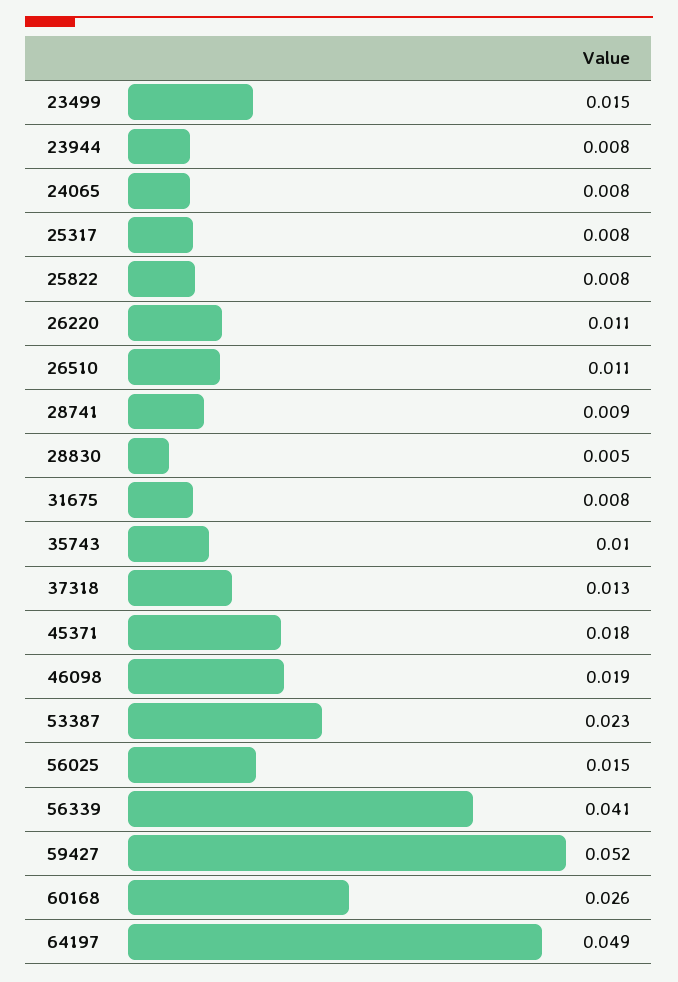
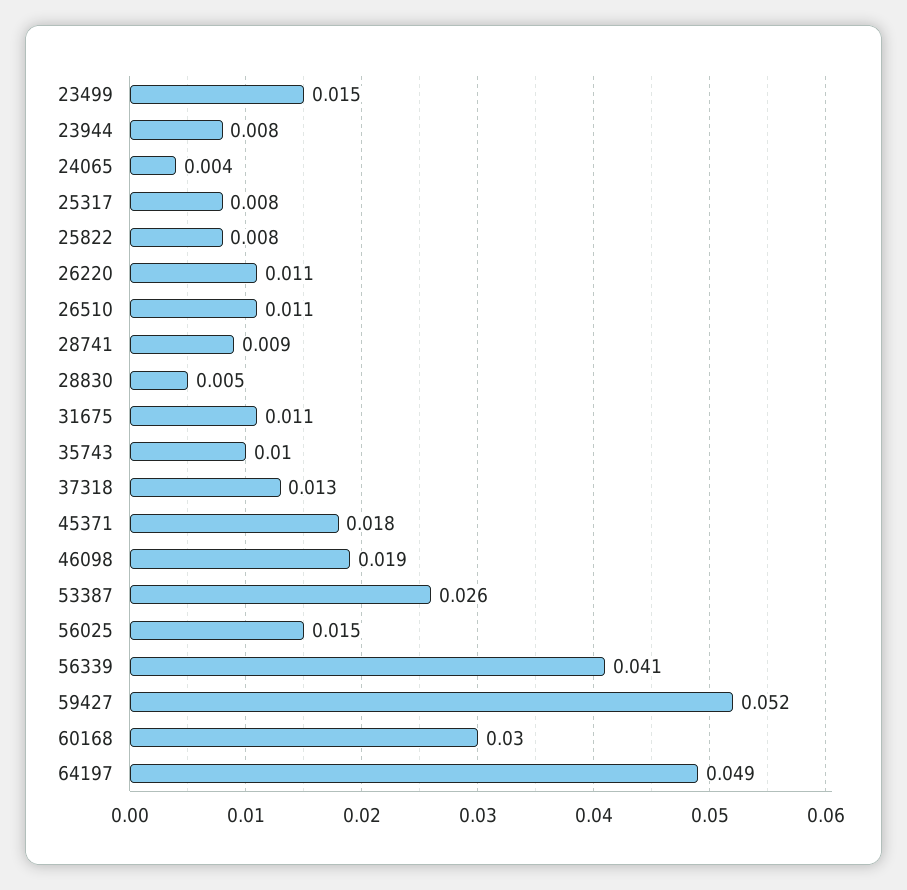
  {
    "23499": 0.015,
    "23944": 0.008,
-   "24065": 0.008,
+   "24065": 0.004,
    "25317": 0.008,
    "25822": 0.008,
    "26220": 0.011,
    "26510": 0.011,
    "28741": 0.009,
    "28830": 0.005,
-   "31675": 0.008,
+   "31675": 0.011,
    "35743": 0.01,
    "37318": 0.013,
    "45371": 0.018,
    "46098": 0.019,
-   "53387": 0.023,
+   "53387": 0.026,
    "56025": 0.015,
    "56339": 0.041,
    "59427": 0.052,
-   "60168": 0.026,
+   "60168": 0.03,
    "64197": 0.049
  }

